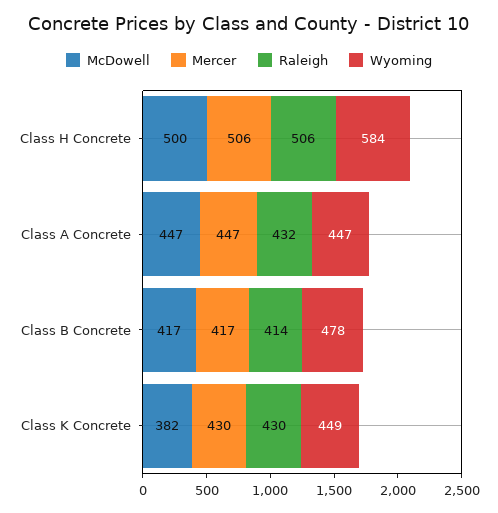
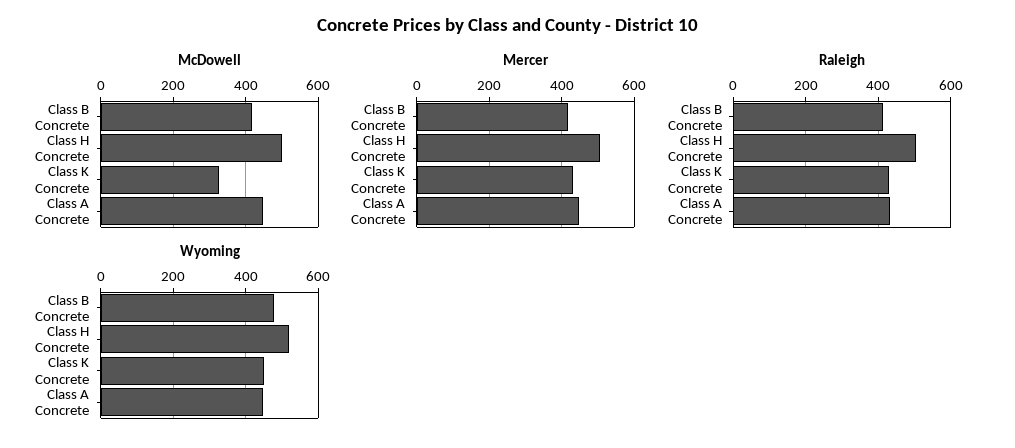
  {
    "McDowell": {
      "Class H Concrete": 500,
      "Class A Concrete": 447,
      "Class B Concrete": 417,
-     "Class K Concrete": 382
+     "Class K Concrete": 320
    },
    "Mercer": {
      "Class H Concrete": 506,
      "Class A Concrete": 447,
      "Class B Concrete": 417,
      "Class K Concrete": 430
    },
    "Raleigh": {
      "Class H Concrete": 506,
      "Class A Concrete": 432,
      "Class B Concrete": 414,
      "Class K Concrete": 430
    },
    "Wyoming": {
-     "Class H Concrete": 584,
+     "Class H Concrete": 520,
      "Class A Concrete": 447,
      "Class B Concrete": 478,
      "Class K Concrete": 449
    }
  }

